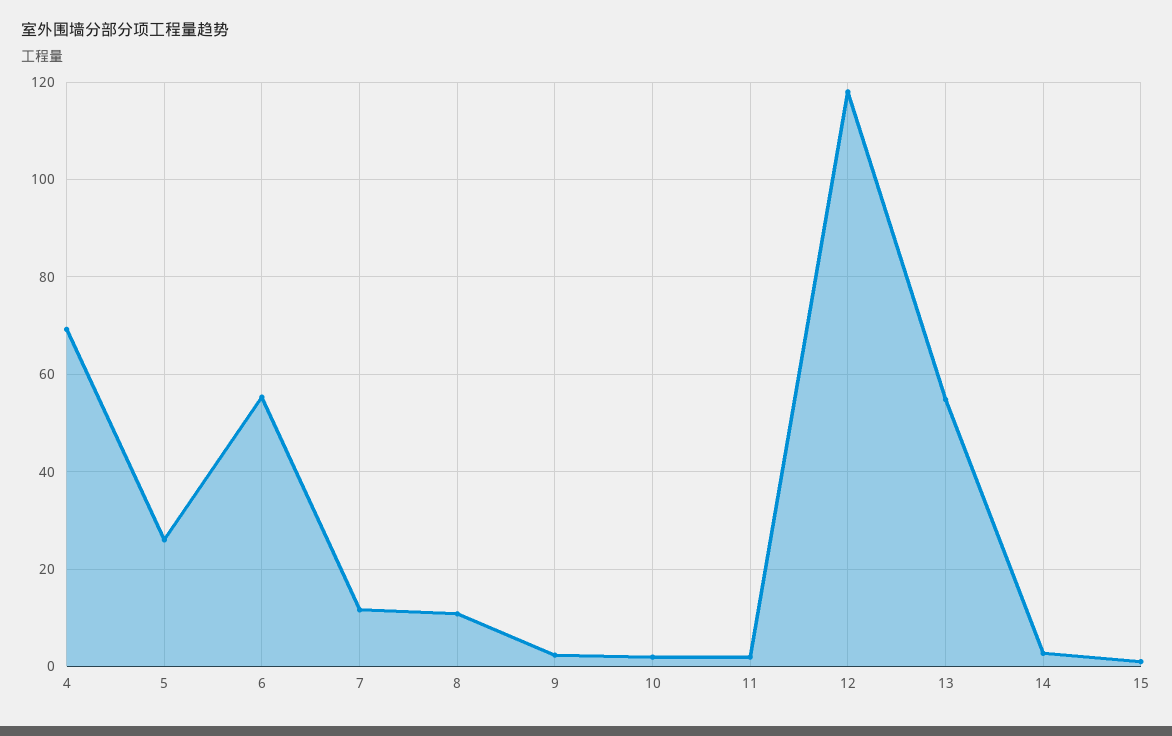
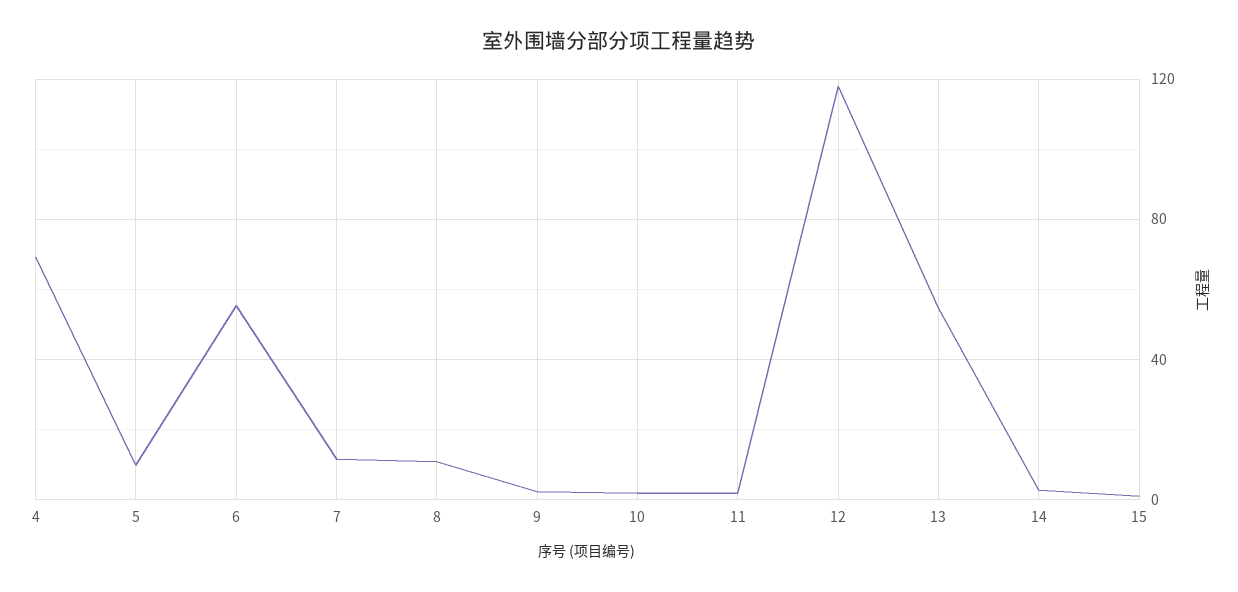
  {
    "4": 70,
-   "5": 26,
+   "5": 10,
    "6": 56,
    "7": 12,
    "8": 10,
    "9": 2,
    "10": 2,
    "11": 2,
    "12": 118,
    "13": 54,
    "14": 2,
    "15": 2
  }

